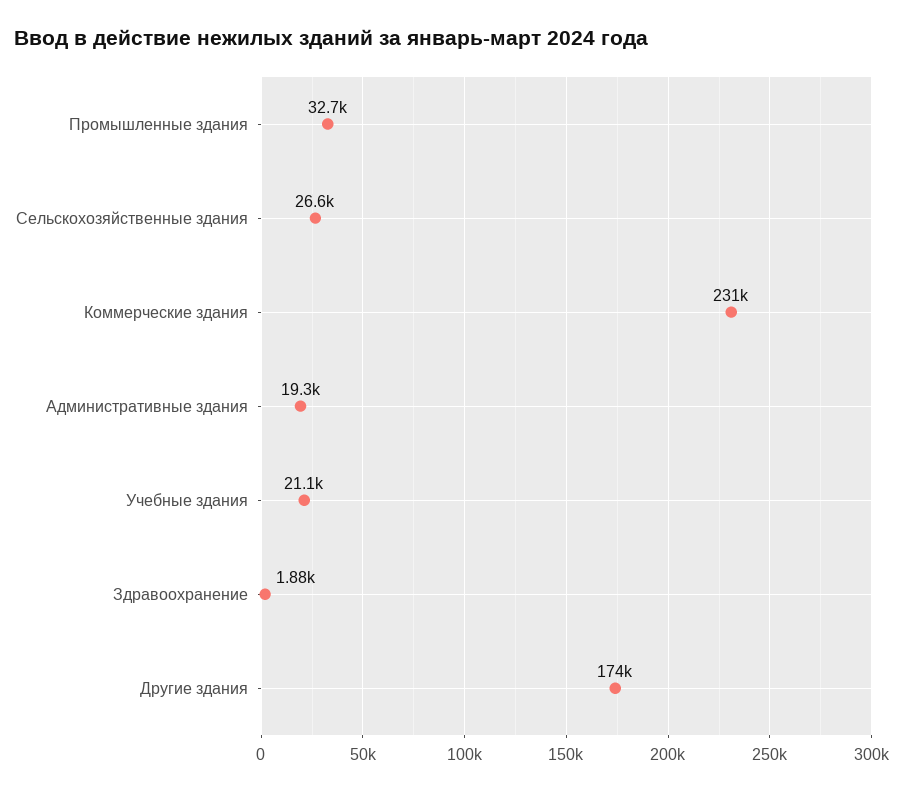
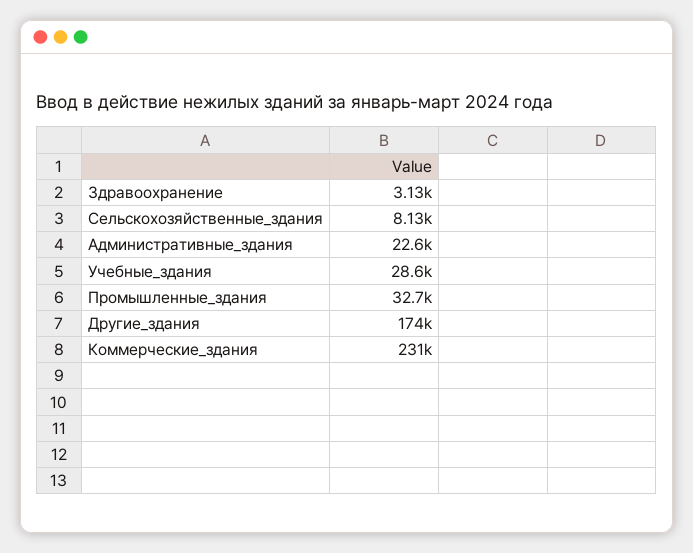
  {
    "Промышленные здания": 32700,
-   "Сельскохозяйственные здания": 26600,
+   "Сельскохозяйственные здания": 8130,
    "Коммерческие здания": 231000,
-   "Административные здания": 19300,
+   "Административные здания": 22600,
-   "Учебные здания": 21100,
+   "Учебные здания": 28600,
-   "Здравоохранение": 1880,
+   "Здравоохранение": 3130,
    "Другие здания": 174000
  }

